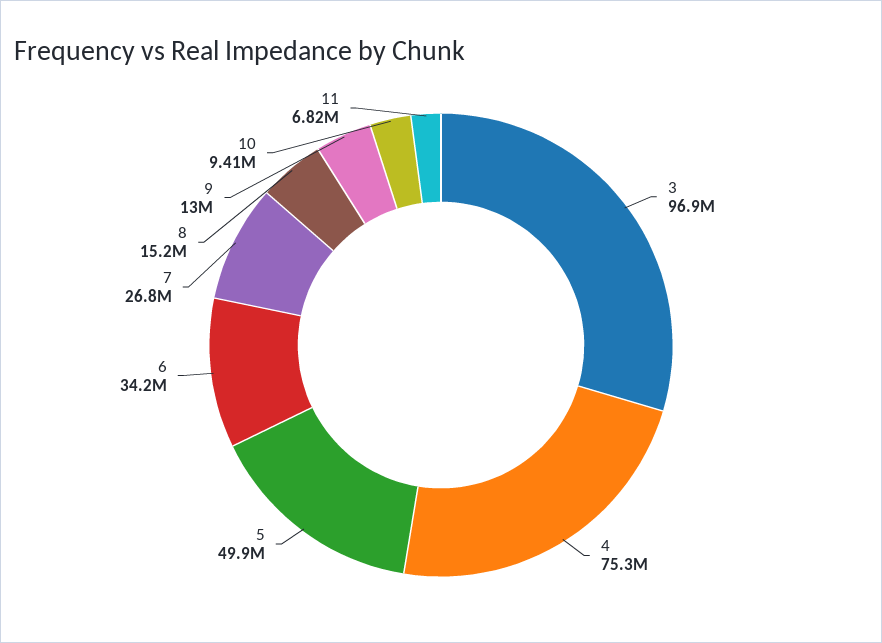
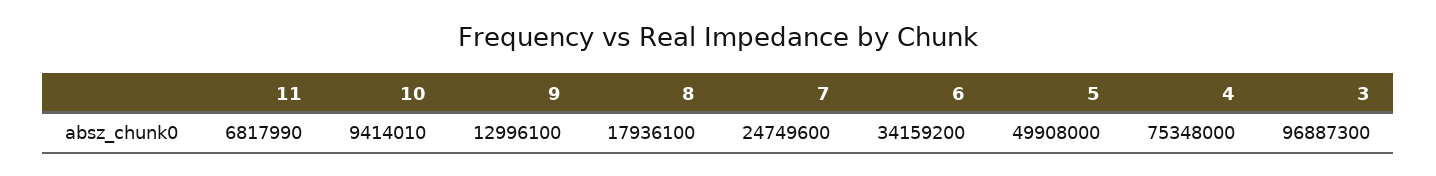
  {
    "3": 96887300,
    "4": 75348000,
    "5": 49908000,
    "6": 34159200,
-   "7": 26800000,
+   "7": 24749600,
-   "8": 15200000,
+   "8": 17936100,
    "9": 12996100,
    "10": 9414010,
    "11": 6817990
  }

